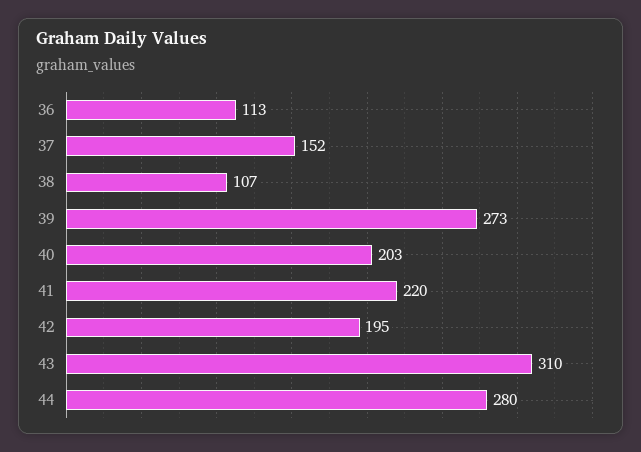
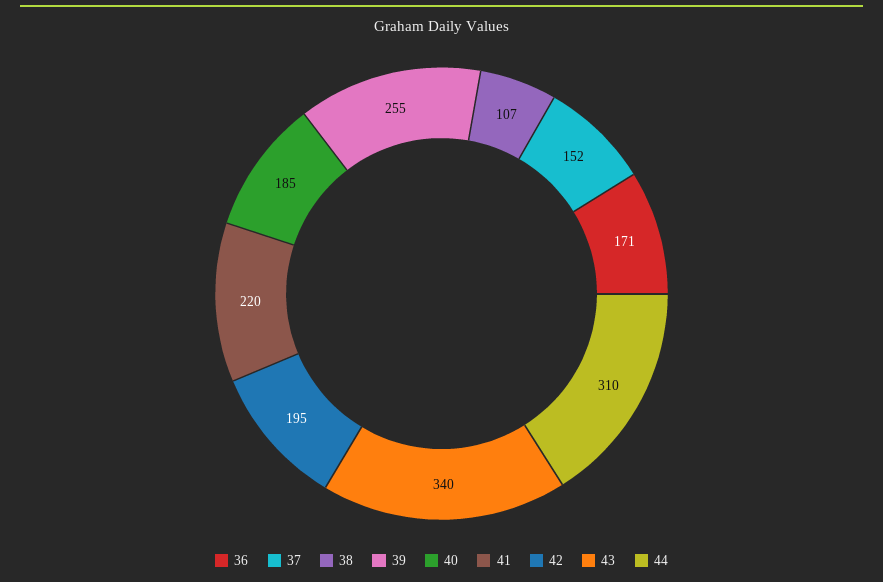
  {
-   "36": 113,
+   "36": 171,
    "37": 152,
    "38": 107,
-   "39": 273,
+   "39": 255,
-   "40": 203,
+   "40": 185,
    "41": 220,
    "42": 195,
-   "43": 310,
+   "43": 340,
-   "44": 280
+   "44": 310
  }

